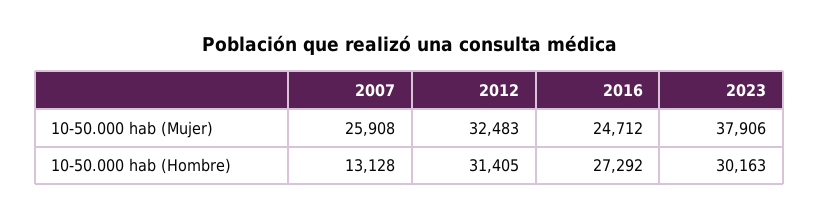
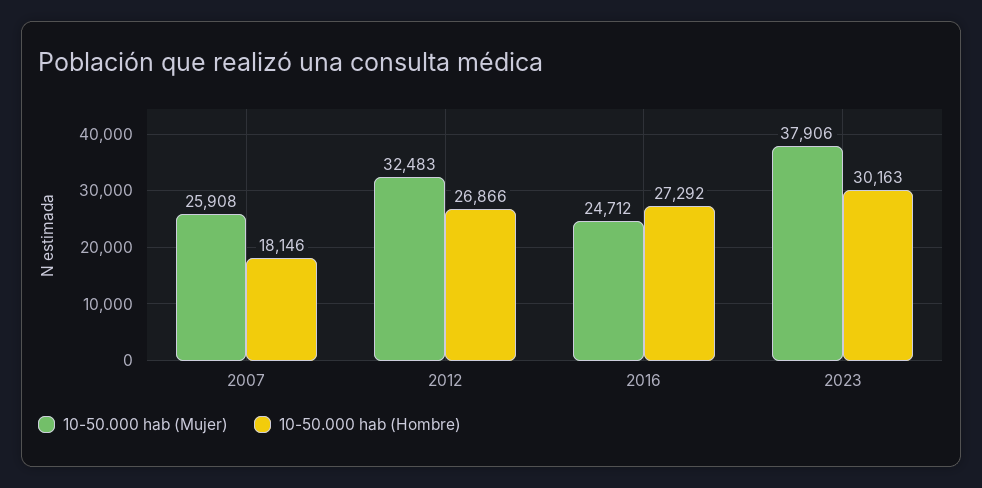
  {
    "10-50.000 hab (Mujer)": {
      "2007": 25908,
      "2012": 32483,
      "2016": 24712,
      "2023": 37906
    },
    "10-50.000 hab (Hombre)": {
-     "2007": 13128,
+     "2007": 18146,
-     "2012": 31405,
+     "2012": 26866,
      "2016": 27292,
      "2023": 30163
    }
  }

